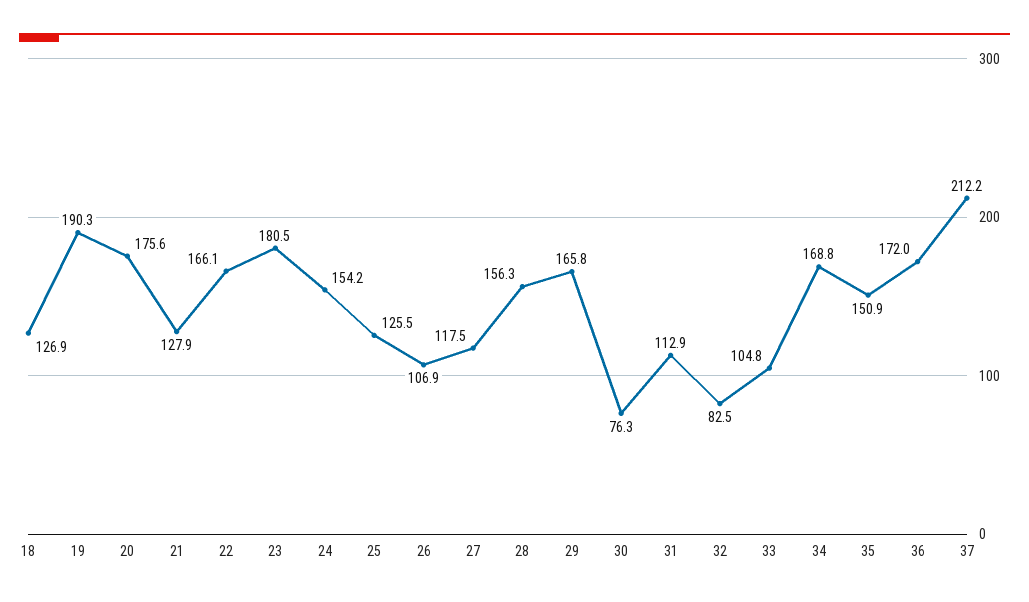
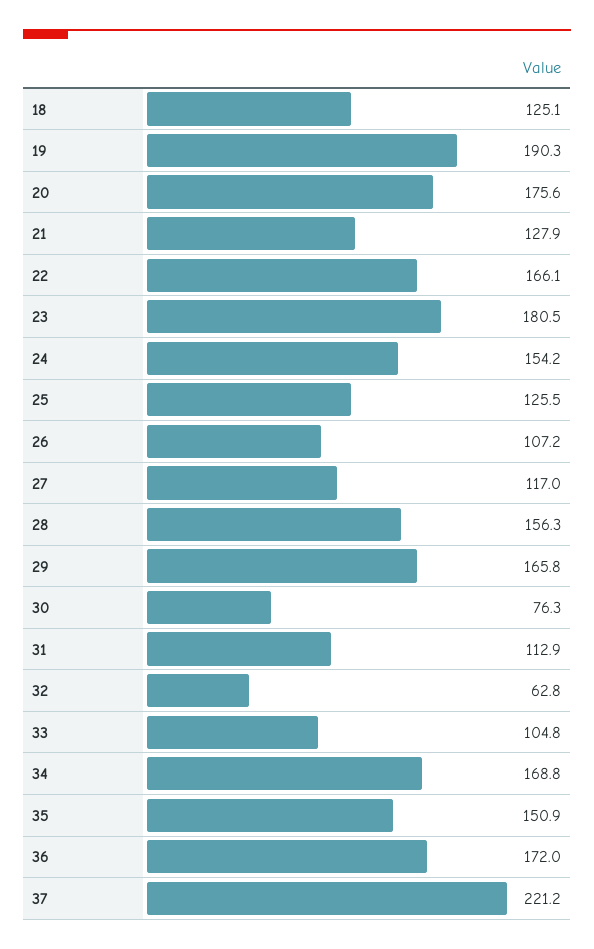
  {
-   "18": 126.9,
+   "18": 125.1,
    "19": 190.3,
    "20": 175.6,
    "21": 127.9,
    "22": 166.1,
    "23": 180.5,
    "24": 154.2,
    "25": 125.5,
-   "26": 106.9,
+   "26": 107.2,
-   "27": 117.5,
+   "27": 117,
    "28": 156.3,
    "29": 165.8,
    "30": 76.3,
    "31": 112.9,
-   "32": 82.5,
+   "32": 62.8,
    "33": 104.8,
    "34": 168.8,
    "35": 150.9,
    "36": 172,
-   "37": 212.2
+   "37": 221.2
  }

